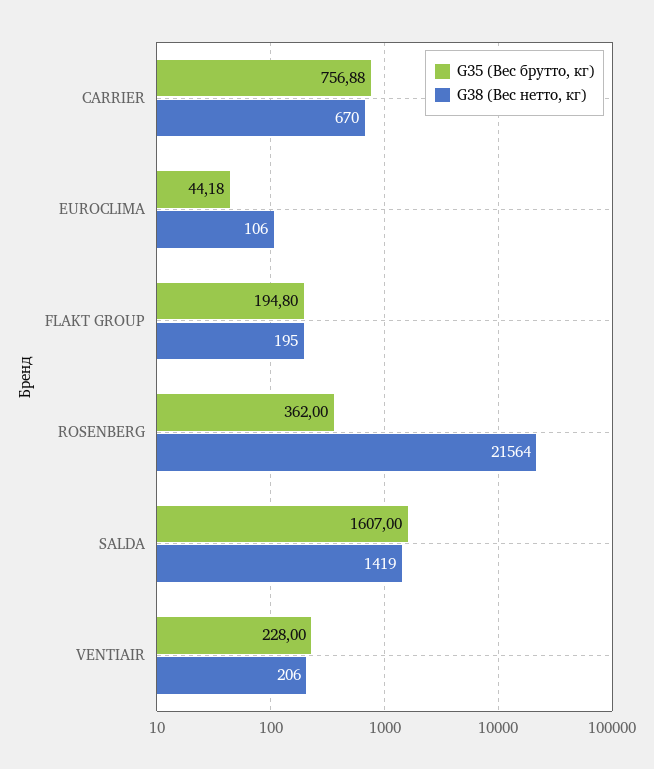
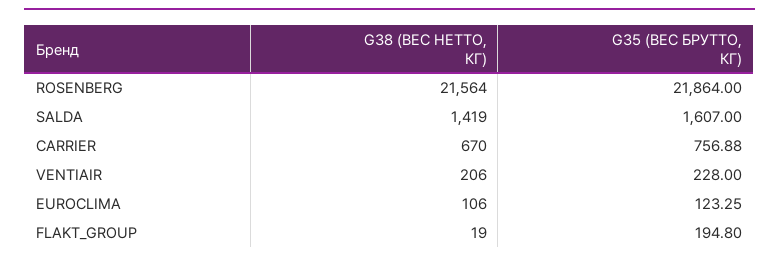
  {
    "G35 (Вес брутто, кг)": {
      "CARRIER": 756.88,
-     "EUROCLIMA": 44.18,
+     "EUROCLIMA": 123.25,
      "FLAKT GROUP": 194.8,
-     "ROSENBERG": 362,
+     "ROSENBERG": 21864,
      "SALDA": 1607,
      "VENTIAIR": 228
    },
    "G38 (Вес нетто, кг)": {
      "CARRIER": 670,
      "EUROCLIMA": 106,
-     "FLAKT GROUP": 195,
+     "FLAKT GROUP": 19,
      "ROSENBERG": 21564,
      "SALDA": 1419,
      "VENTIAIR": 206
    }
  }

